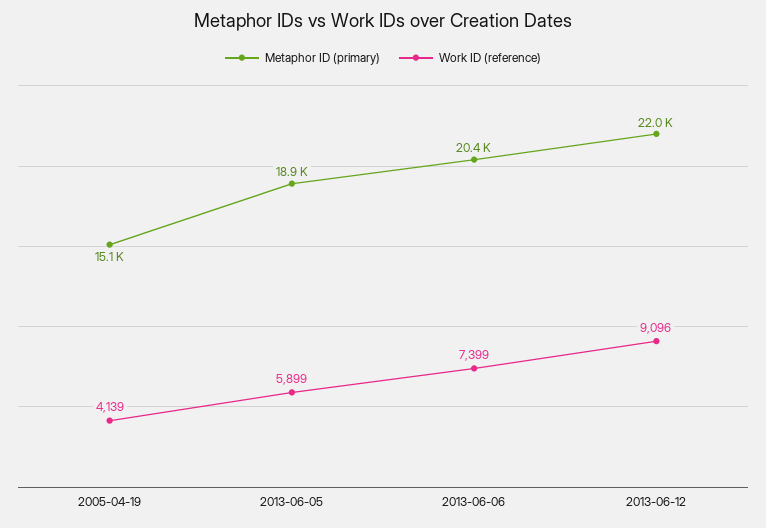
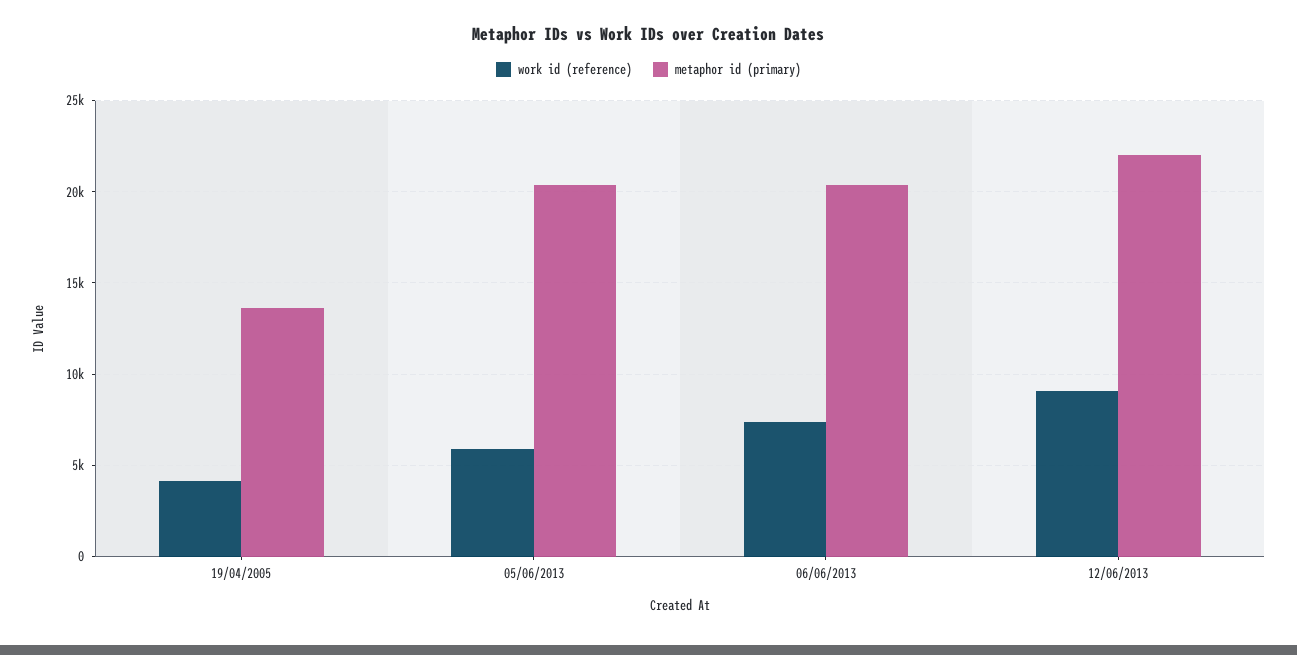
  {
    "Metaphor ID (primary)": {
-     "2005-04-19": 15100,
+     "2005-04-19": 13500,
-     "2013-06-05": 18900,
+     "2013-06-05": 20500,
      "2013-06-06": 20400,
      "2013-06-12": 22000
    },
    "Work ID (reference)": {
      "2005-04-19": 4139,
      "2013-06-05": 5899,
      "2013-06-06": 7399,
      "2013-06-12": 9096
    }
  }

